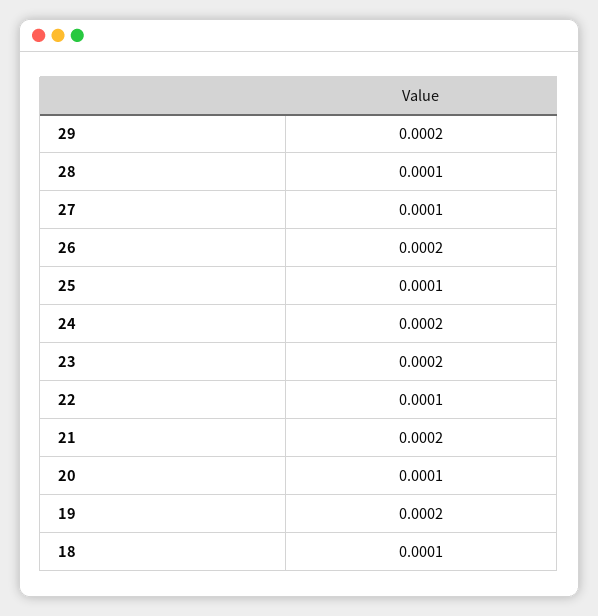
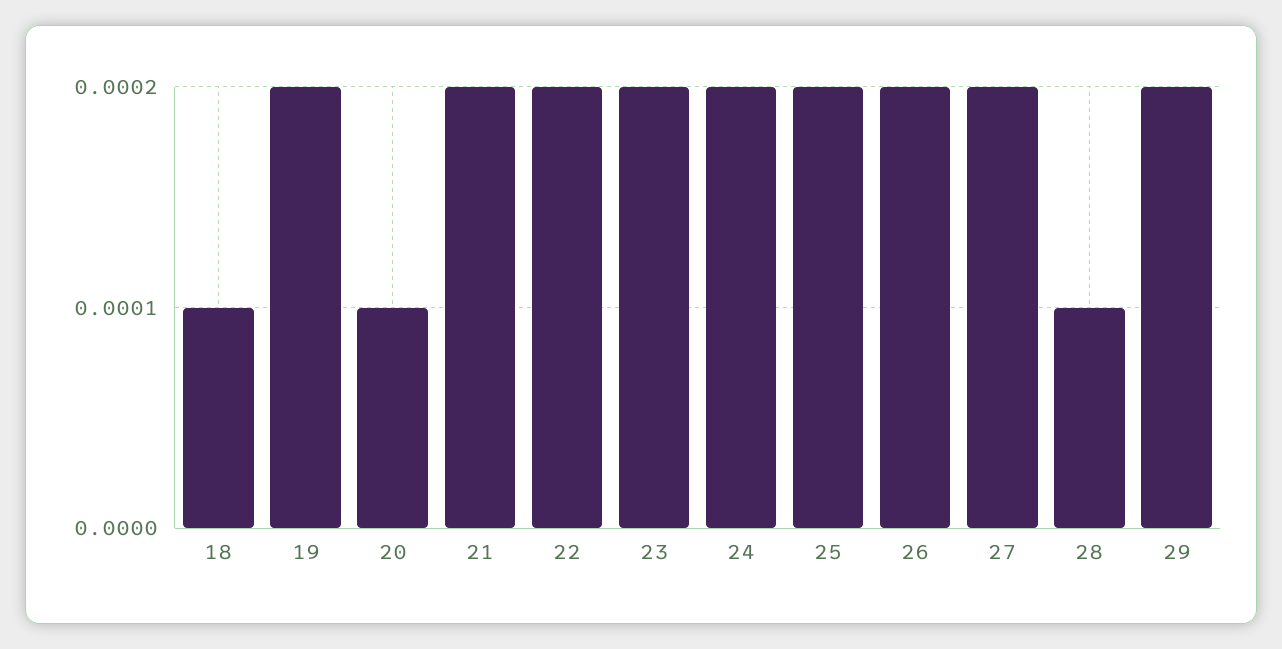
  {
    "29": 0.0002,
    "28": 0.0001,
-   "27": 0.0001,
+   "27": 0.0002,
    "26": 0.0002,
-   "25": 0.0001,
+   "25": 0.0002,
    "24": 0.0002,
    "23": 0.0002,
-   "22": 0.0001,
+   "22": 0.0002,
    "21": 0.0002,
    "20": 0.0001,
    "19": 0.0002,
    "18": 0.0001
  }

